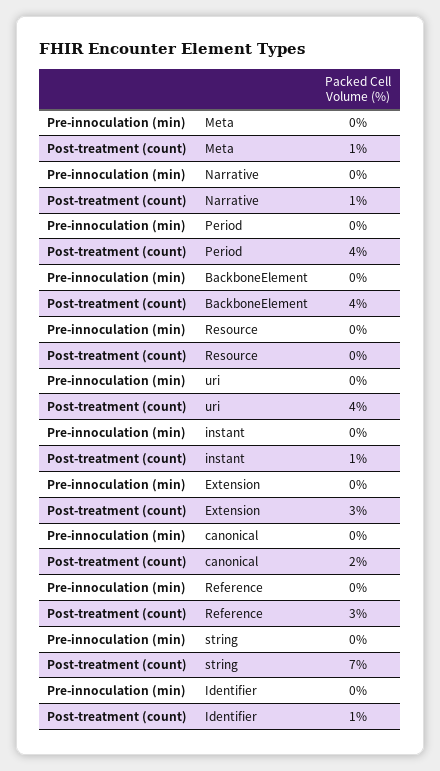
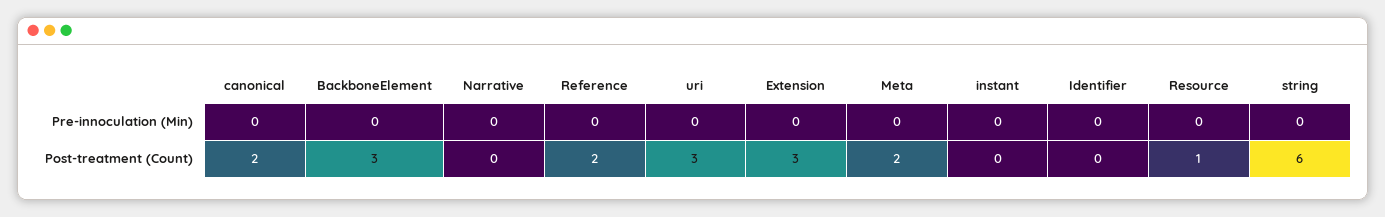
  {
    "Pre-innoculation (min)": {
      "Meta": 0,
      "Narrative": 0,
-     "Period": 0,
      "BackboneElement": 0,
      "Resource": 0,
      "uri": 0,
      "instant": 0,
      "Extension": 0,
      "canonical": 0,
      "Reference": 0,
      "string": 0,
      "Identifier": 0
    },
    "Post-treatment (count)": {
-     "Meta": 1,
+     "Meta": 2,
-     "Narrative": 1,
+     "Narrative": 0,
-     "Period": 4,
-     "BackboneElement": 4,
+     "BackboneElement": 3,
-     "Resource": 0,
+     "Resource": 1,
-     "uri": 4,
+     "uri": 3,
-     "instant": 1,
+     "instant": 0,
      "Extension": 3,
      "canonical": 2,
-     "Reference": 3,
+     "Reference": 2,
-     "string": 7,
+     "string": 6,
-     "Identifier": 1
+     "Identifier": 0
    }
  }

